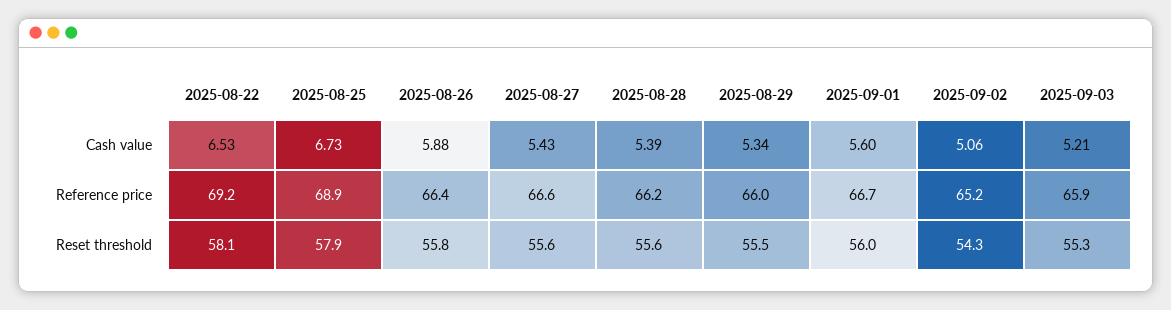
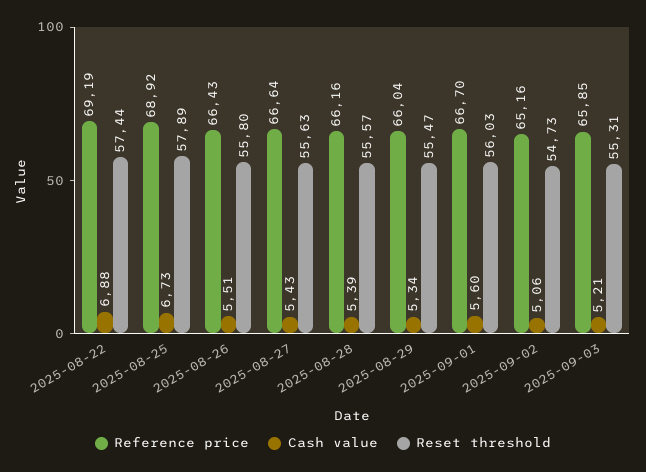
  {
    "Cash value": {
-     "2025-08-22": 6.53,
+     "2025-08-22": 6.88,
      "2025-08-25": 6.73,
-     "2025-08-26": 5.88,
+     "2025-08-26": 5.51,
      "2025-08-27": 5.43,
      "2025-08-28": 5.39,
      "2025-08-29": 5.34,
      "2025-09-01": 5.6,
      "2025-09-02": 5.06,
      "2025-09-03": 5.21
    },
    "Reference price": {
      "2025-08-22": 69.19,
      "2025-08-25": 68.92,
      "2025-08-26": 66.43,
      "2025-08-27": 66.64,
      "2025-08-28": 66.16,
      "2025-08-29": 66.04,
      "2025-09-01": 66.7,
      "2025-09-02": 65.16,
      "2025-09-03": 65.85
    },
    "Reset threshold": {
-     "2025-08-22": 58.1,
+     "2025-08-22": 57.44,
      "2025-08-25": 57.89,
      "2025-08-26": 55.8,
      "2025-08-27": 55.63,
      "2025-08-28": 55.57,
      "2025-08-29": 55.47,
      "2025-09-01": 56.03,
-     "2025-09-02": 54.3,
+     "2025-09-02": 54.73,
      "2025-09-03": 55.31
    }
  }

